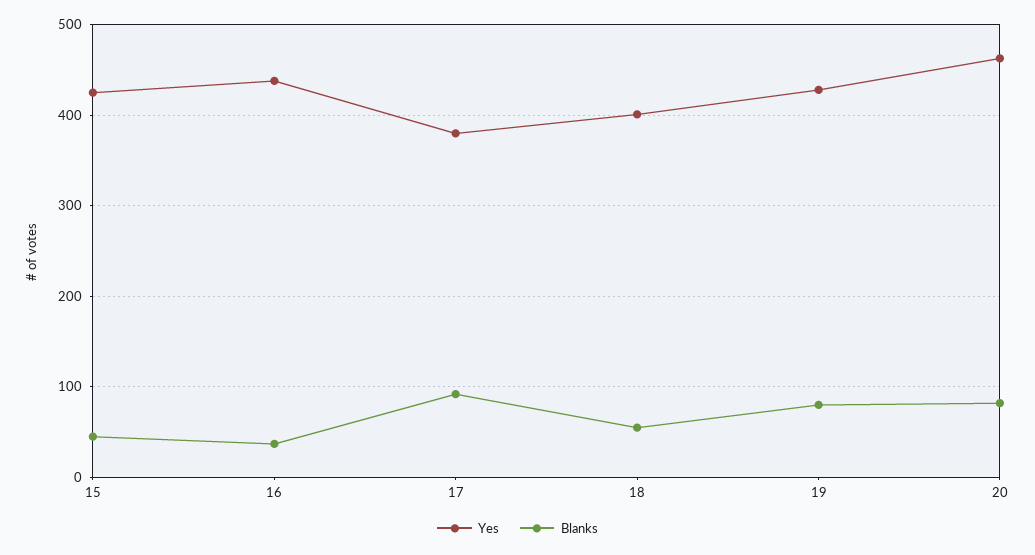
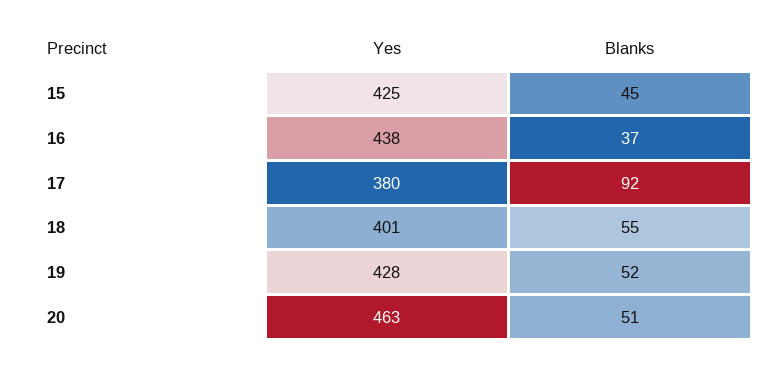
  {
    "Yes": {
      "15": 425,
      "16": 438,
      "17": 380,
      "18": 401,
      "19": 428,
      "20": 463
    },
    "Blanks": {
      "15": 45,
      "16": 37,
      "17": 92,
      "18": 55,
-     "19": 80,
+     "19": 52,
-     "20": 80
+     "20": 51
    }
  }

